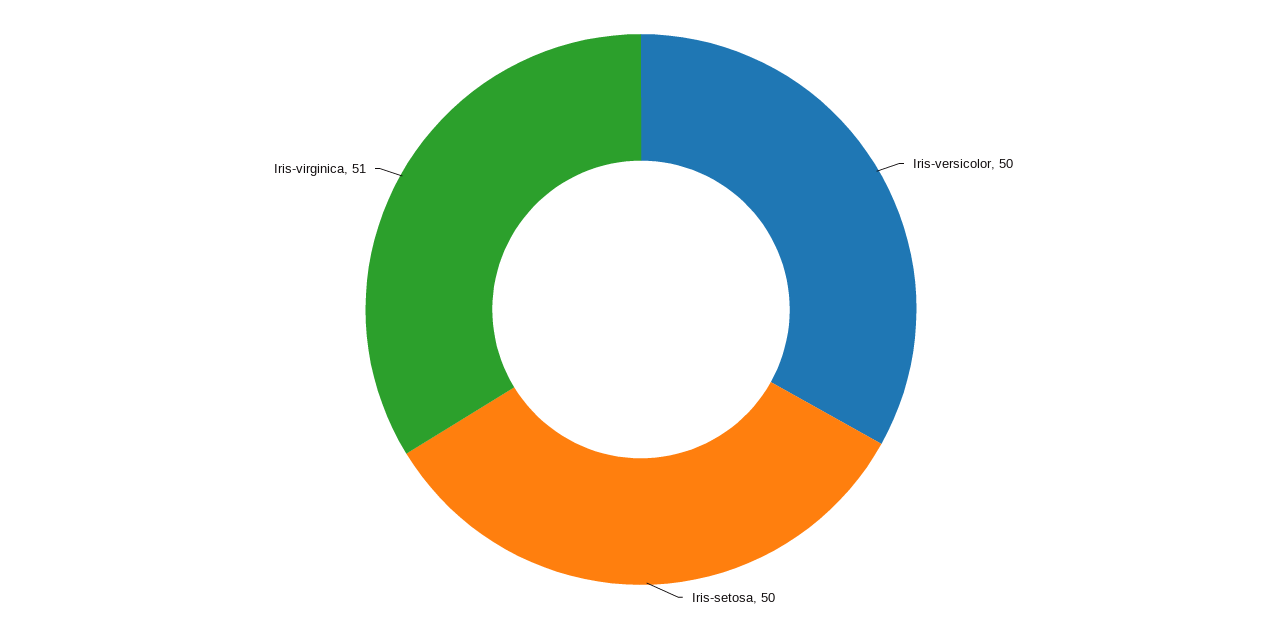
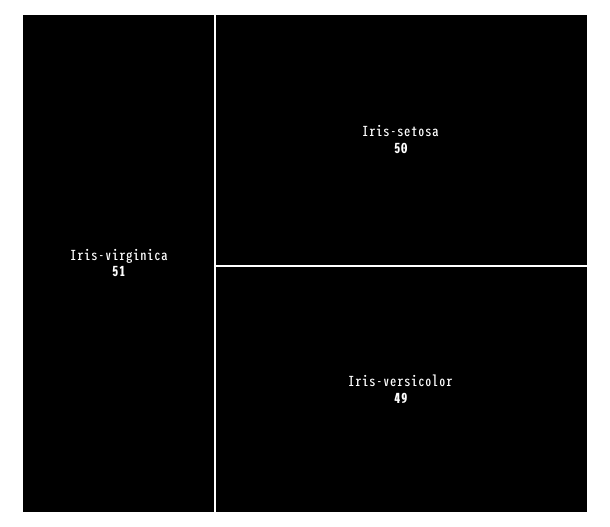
  {
-   "Iris-versicolor": 50,
+   "Iris-versicolor": 49,
    "Iris-setosa": 50,
    "Iris-virginica": 51
  }

